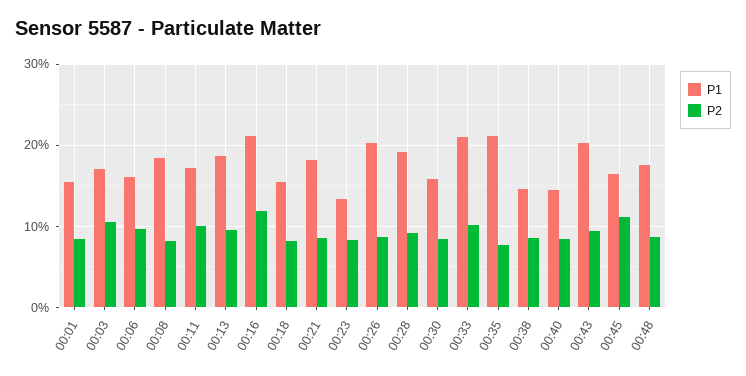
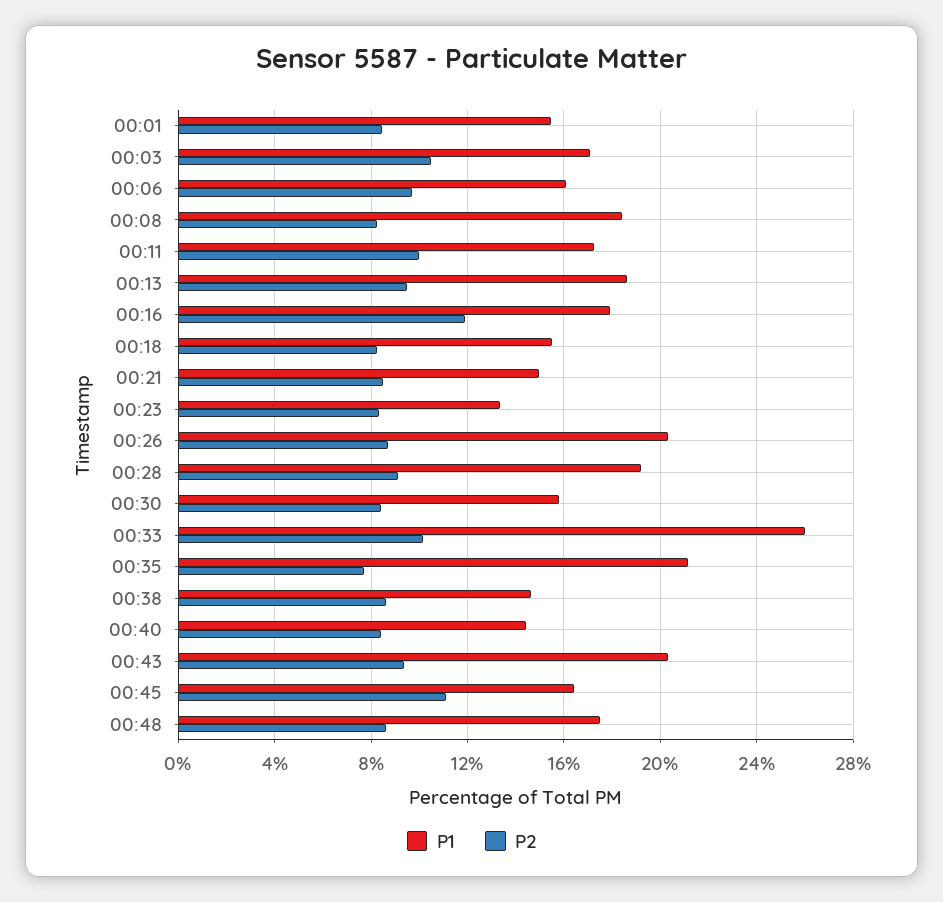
  {
    "P1": {
      "00:01": 15.5,
      "00:03": 17,
      "00:06": 16,
      "00:08": 18.5,
      "00:11": 17,
      "00:13": 18.5,
-     "00:16": 21,
+     "00:16": 18,
      "00:18": 15.5,
-     "00:21": 18,
+     "00:21": 15,
      "00:23": 13.5,
      "00:26": 20.5,
      "00:28": 19,
      "00:30": 16,
-     "00:33": 21,
+     "00:33": 26,
      "00:35": 21,
      "00:38": 14.5,
      "00:40": 14.5,
      "00:43": 20.5,
      "00:45": 16.5,
      "00:48": 17.5
    },
    "P2": {
      "00:01": 8.5,
      "00:03": 10.5,
      "00:06": 9.5,
      "00:08": 8,
      "00:11": 10,
      "00:13": 9.5,
      "00:16": 12,
      "00:18": 8,
      "00:21": 8.5,
      "00:23": 8.5,
      "00:26": 8.5,
      "00:28": 9,
      "00:30": 8.5,
      "00:33": 10,
      "00:35": 7.5,
      "00:38": 8.5,
      "00:40": 8.5,
      "00:43": 9.5,
      "00:45": 11,
      "00:48": 8.5
    }
  }

